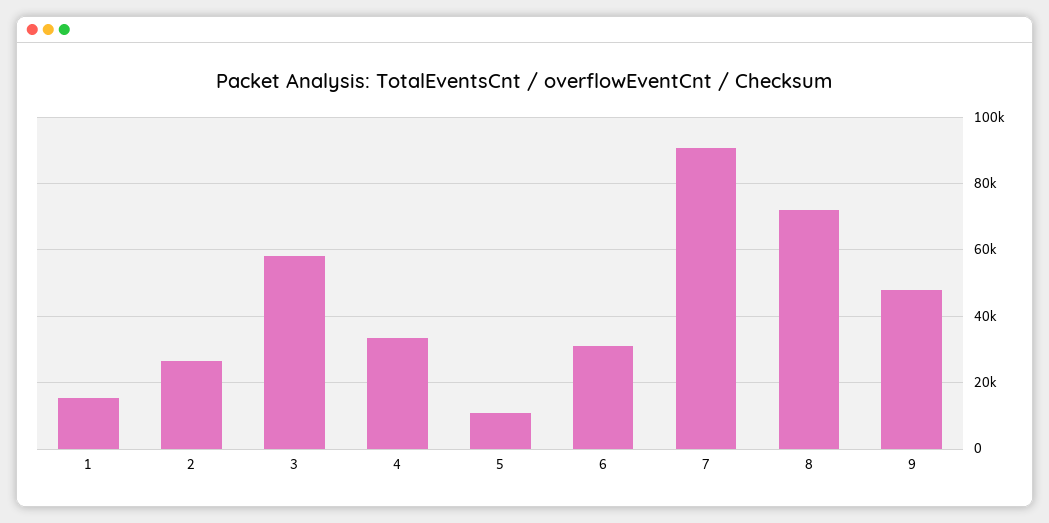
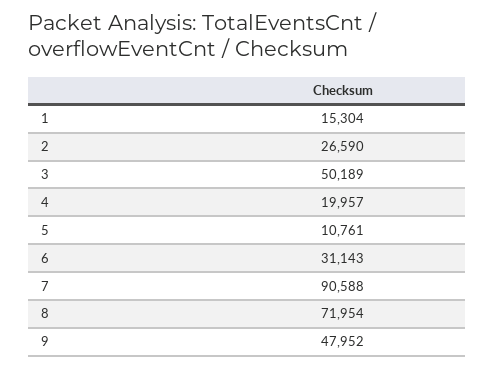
  {
    "1": 15304,
    "2": 26590,
-   "3": 58000,
+   "3": 50189,
-   "4": 34000,
+   "4": 19957,
    "5": 10761,
    "6": 31143,
    "7": 90588,
    "8": 71954,
    "9": 47952
  }

